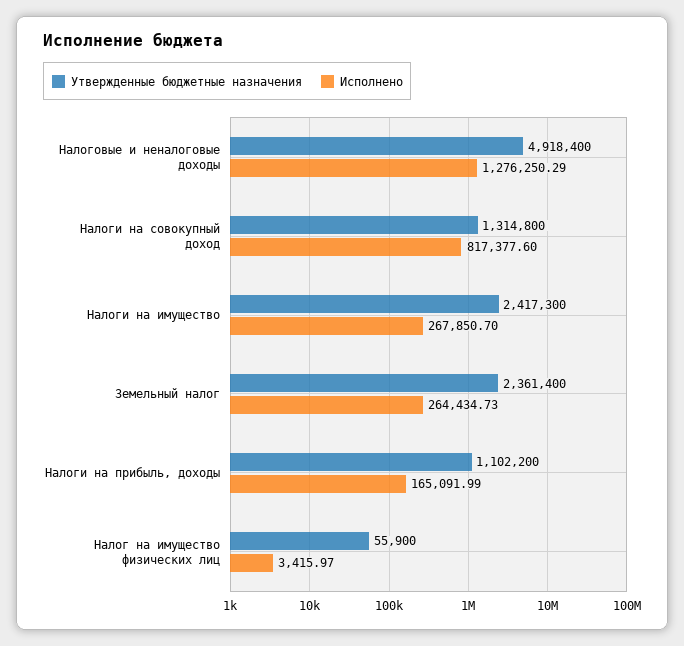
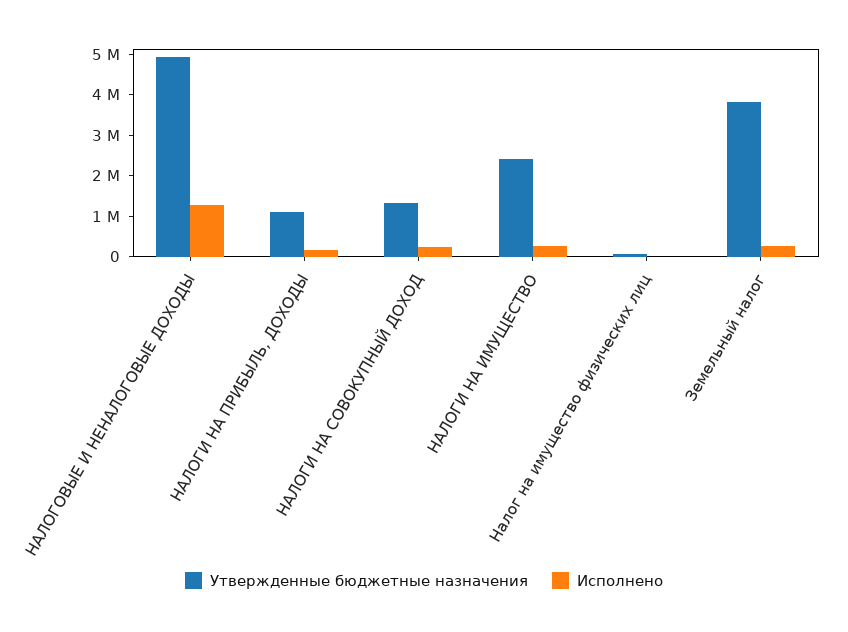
  {
    "Утвержденные бюджетные назначения": {
      "Налоговые и неналоговые доходы": 4918400,
      "Налоги на совокупный доход": 1314800,
      "Налоги на имущество": 2417300,
-     "Земельный налог": 2361400,
+     "Земельный налог": 3800000,
      "Налоги на прибыль, доходы": 1102200,
      "Налог на имущество физических лиц": 55900
    },
    "Исполнено": {
      "Налоговые и неналоговые доходы": 1276250.29,
-     "Налоги на совокупный доход": 817377.6,
+     "Налоги на совокупный доход": 200000,
      "Налоги на имущество": 267850.7,
      "Земельный налог": 264434.73,
      "Налоги на прибыль, доходы": 165091.99,
      "Налог на имущество физических лиц": 3415.97
    }
  }

